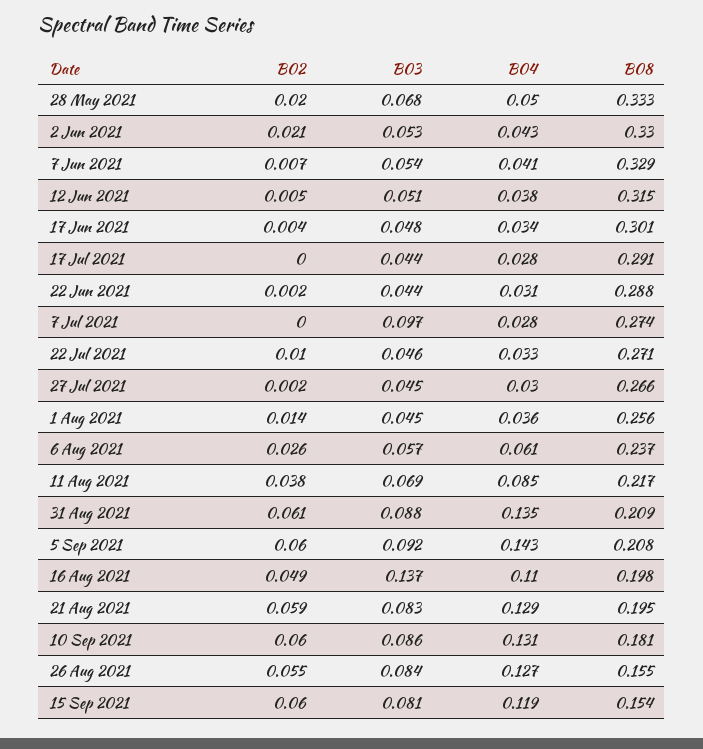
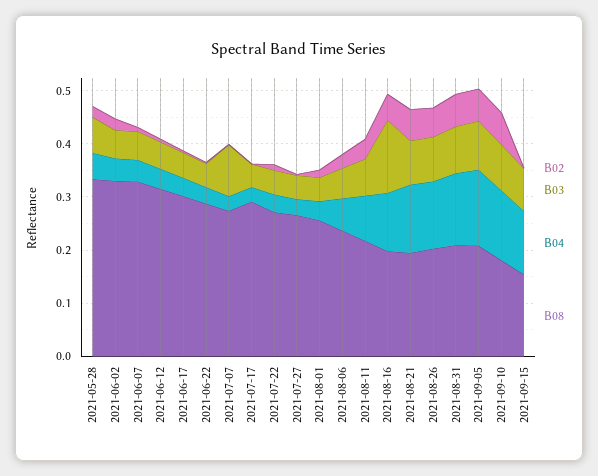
  {
    "B02": {
      "28 May 2021": 0.02,
      "2 Jun 2021": 0.021,
      "7 Jun 2021": 0.007,
      "12 Jun 2021": 0.005,
      "17 Jun 2021": 0.004,
      "17 Jul 2021": 0,
      "22 Jun 2021": 0.002,
      "7 Jul 2021": 0,
      "22 Jul 2021": 0.01,
      "27 Jul 2021": 0.002,
      "1 Aug 2021": 0.014,
      "6 Aug 2021": 0.026,
      "11 Aug 2021": 0.038,
      "31 Aug 2021": 0.061,
      "5 Sep 2021": 0.06,
      "16 Aug 2021": 0.049,
      "21 Aug 2021": 0.059,
      "10 Sep 2021": 0.06,
      "26 Aug 2021": 0.055,
-     "15 Sep 2021": 0.06
+     "15 Sep 2021": 0
    },
    "B03": {
      "28 May 2021": 0.068,
      "2 Jun 2021": 0.053,
      "7 Jun 2021": 0.054,
      "12 Jun 2021": 0.051,
      "17 Jun 2021": 0.048,
      "17 Jul 2021": 0.044,
      "22 Jun 2021": 0.044,
      "7 Jul 2021": 0.097,
      "22 Jul 2021": 0.046,
      "27 Jul 2021": 0.045,
      "1 Aug 2021": 0.045,
      "6 Aug 2021": 0.057,
      "11 Aug 2021": 0.069,
      "31 Aug 2021": 0.088,
      "5 Sep 2021": 0.092,
      "16 Aug 2021": 0.137,
      "21 Aug 2021": 0.083,
      "10 Sep 2021": 0.086,
      "26 Aug 2021": 0.084,
      "15 Sep 2021": 0.081
    },
    "B04": {
      "28 May 2021": 0.05,
      "2 Jun 2021": 0.043,
      "7 Jun 2021": 0.041,
      "12 Jun 2021": 0.038,
      "17 Jun 2021": 0.034,
      "17 Jul 2021": 0.028,
      "22 Jun 2021": 0.031,
      "7 Jul 2021": 0.028,
      "22 Jul 2021": 0.033,
      "27 Jul 2021": 0.03,
      "1 Aug 2021": 0.036,
      "6 Aug 2021": 0.061,
      "11 Aug 2021": 0.085,
      "31 Aug 2021": 0.135,
      "5 Sep 2021": 0.143,
      "16 Aug 2021": 0.11,
      "21 Aug 2021": 0.129,
      "10 Sep 2021": 0.131,
      "26 Aug 2021": 0.127,
      "15 Sep 2021": 0.119
    },
    "B08": {
      "28 May 2021": 0.333,
      "2 Jun 2021": 0.33,
      "7 Jun 2021": 0.329,
      "12 Jun 2021": 0.315,
      "17 Jun 2021": 0.301,
      "17 Jul 2021": 0.291,
      "22 Jun 2021": 0.288,
      "7 Jul 2021": 0.274,
      "22 Jul 2021": 0.271,
      "27 Jul 2021": 0.266,
      "1 Aug 2021": 0.256,
      "6 Aug 2021": 0.237,
      "11 Aug 2021": 0.217,
      "31 Aug 2021": 0.209,
      "5 Sep 2021": 0.208,
      "16 Aug 2021": 0.198,
      "21 Aug 2021": 0.195,
      "10 Sep 2021": 0.181,
-     "26 Aug 2021": 0.155,
+     "26 Aug 2021": 0.2,
      "15 Sep 2021": 0.154
    }
  }

